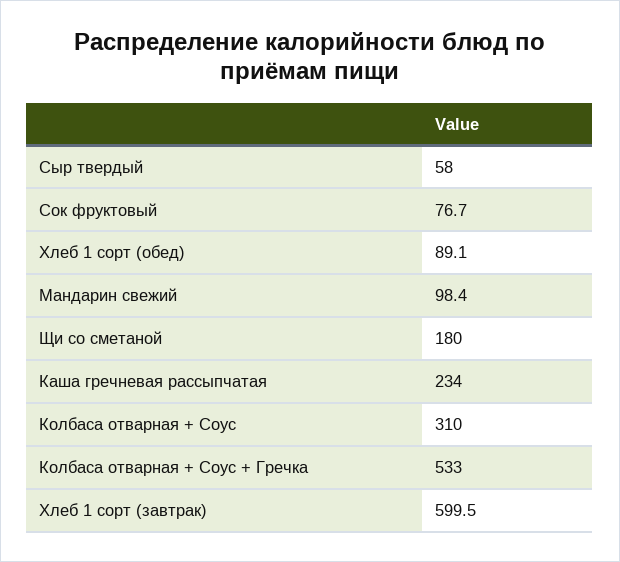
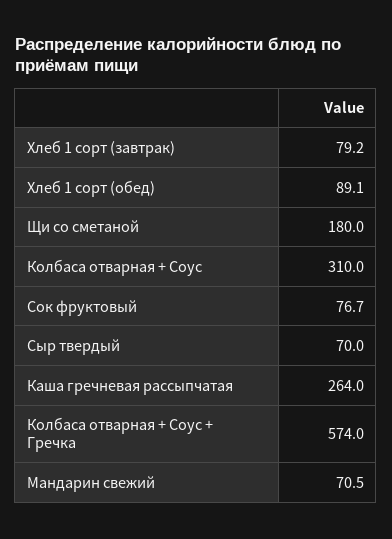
  {
-   "Сыр твердый": 58,
+   "Сыр твердый": 70,
    "Сок фруктовый": 76.7,
    "Хлеб 1 сорт (обед)": 89.1,
-   "Мандарин свежий": 98.4,
+   "Мандарин свежий": 70.5,
    "Щи со сметаной": 180,
-   "Каша гречневая рассыпчатая": 234,
+   "Каша гречневая рассыпчатая": 264,
    "Колбаса отварная + Соус": 310,
-   "Колбаса отварная + Соус + Гречка": 533,
+   "Колбаса отварная + Соус + Гречка": 574,
-   "Хлеб 1 сорт (завтрак)": 599.5
+   "Хлеб 1 сорт (завтрак)": 79.2
  }

